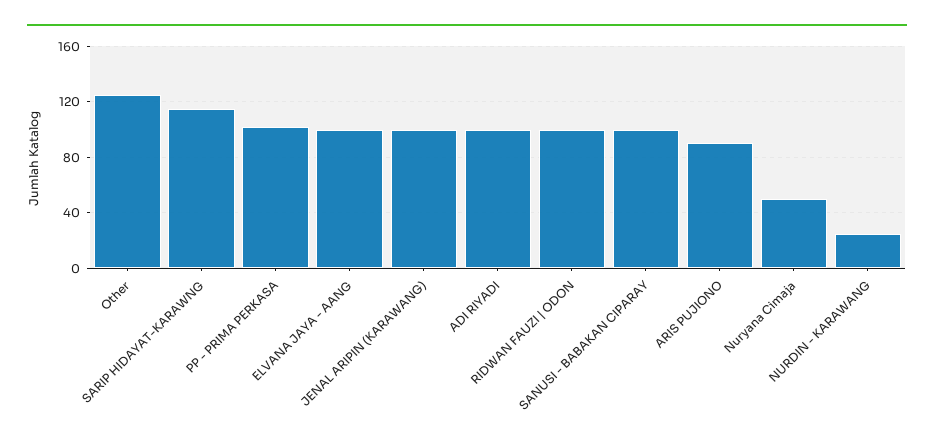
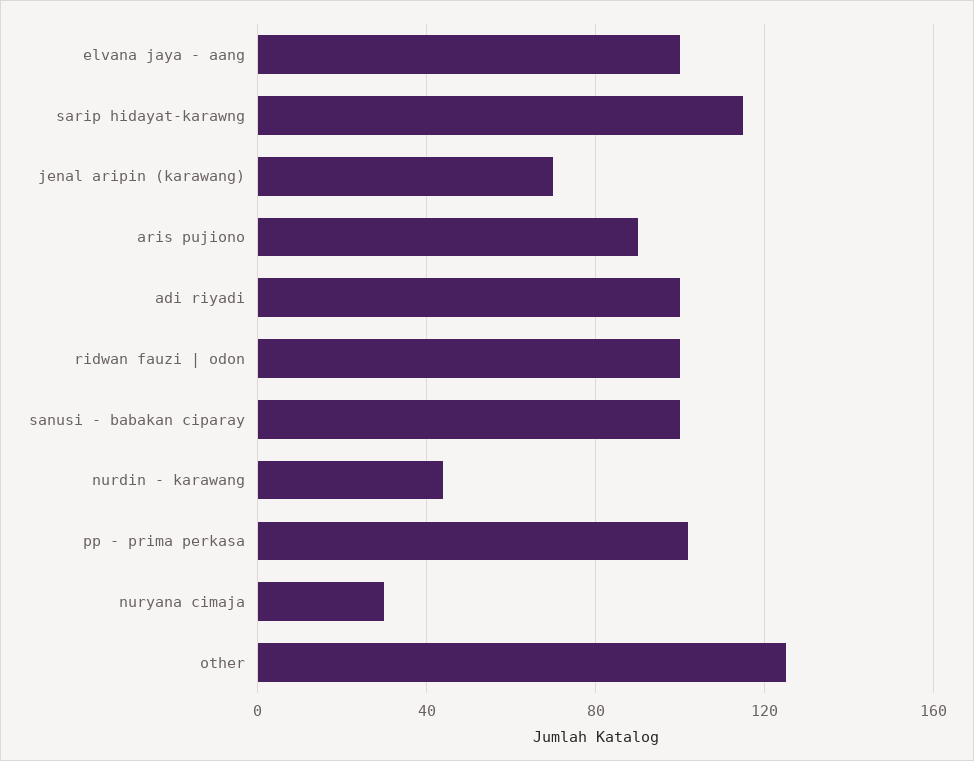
  {
    "Other": 125,
    "SARIP HIDAYAT-KARAWNG": 115,
    "PP - PRIMA PERKASA": 100,
    "ELVANA JAYA - AANG": 100,
-   "JENAL ARIPIN (KARAWANG)": 100,
+   "JENAL ARIPIN (KARAWANG)": 70,
    "ADI RIYADI": 100,
    "RIDWAN FAUZI | ODON": 100,
    "SANUSI - BABAKAN CIPARAY": 100,
    "ARIS PUJIONO": 90,
-   "Nuryana Cimaja": 50,
+   "Nuryana Cimaja": 30,
-   "NURDIN - KARAWANG": 25
+   "NURDIN - KARAWANG": 45
  }

